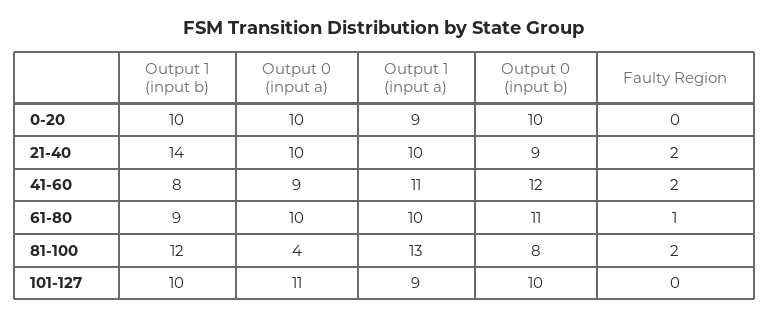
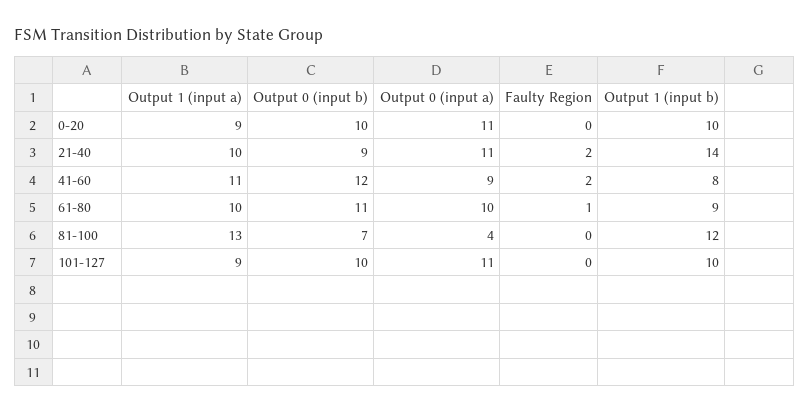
  {
    "Output 1 (input b)": {
      "0-20": 10,
      "21-40": 14,
      "41-60": 8,
      "61-80": 9,
      "81-100": 12,
      "101-127": 10
    },
    "Output 0 (input a)": {
-     "0-20": 10,
+     "0-20": 11,
-     "21-40": 10,
+     "21-40": 11,
      "41-60": 9,
      "61-80": 10,
      "81-100": 4,
      "101-127": 11
    },
    "Output 1 (input a)": {
      "0-20": 9,
      "21-40": 10,
      "41-60": 11,
      "61-80": 10,
      "81-100": 13,
      "101-127": 9
    },
    "Output 0 (input b)": {
      "0-20": 10,
      "21-40": 9,
      "41-60": 12,
      "61-80": 11,
-     "81-100": 8,
+     "81-100": 7,
      "101-127": 10
    },
    "Faulty Region": {
      "0-20": 0,
      "21-40": 2,
      "41-60": 2,
      "61-80": 1,
-     "81-100": 2,
+     "81-100": 0,
      "101-127": 0
    }
  }

